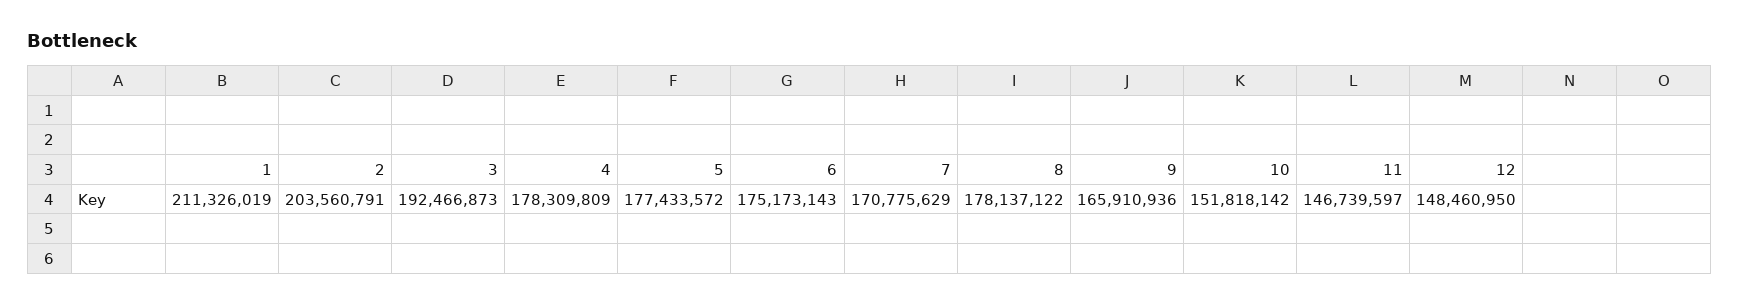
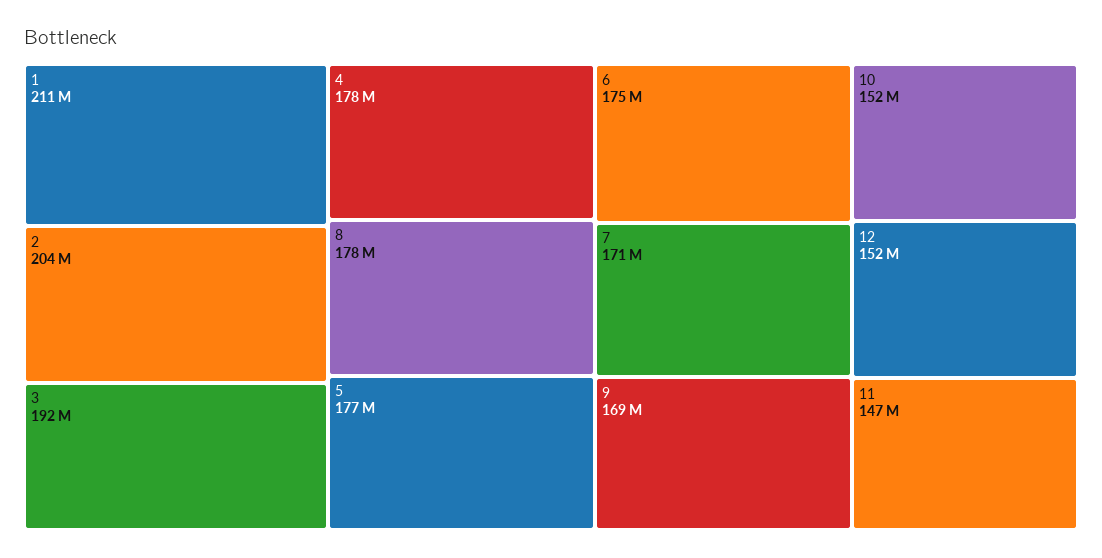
  {
    "1": 211326019,
    "2": 203560791,
    "3": 192466873,
    "4": 178309809,
    "5": 177433572,
    "6": 175173143,
    "7": 170775629,
    "8": 178137122,
-   "9": 165910936,
+   "9": 169000000,
    "10": 151818142,
    "11": 146739597,
-   "12": 148460950
+   "12": 152000000
  }

